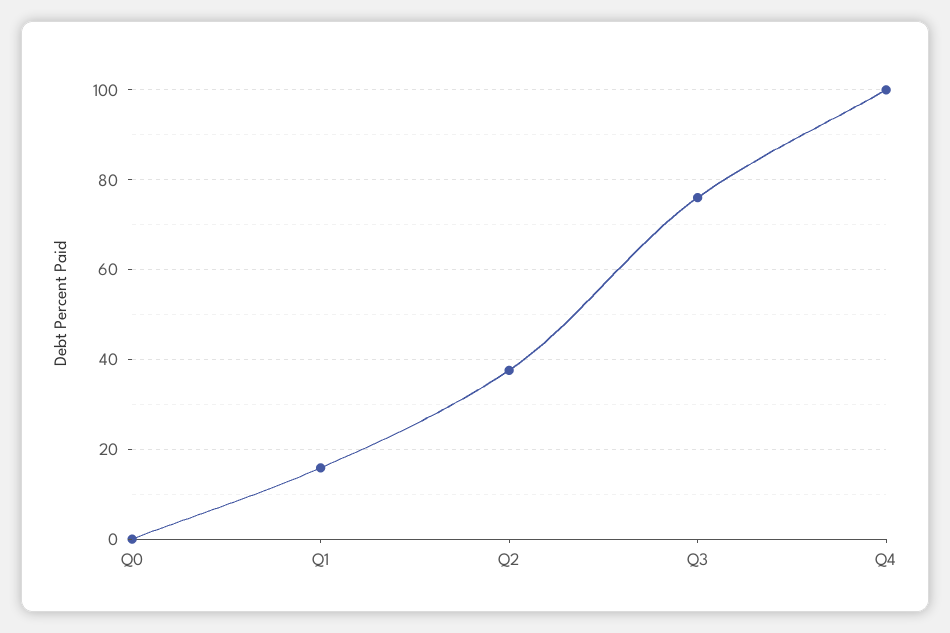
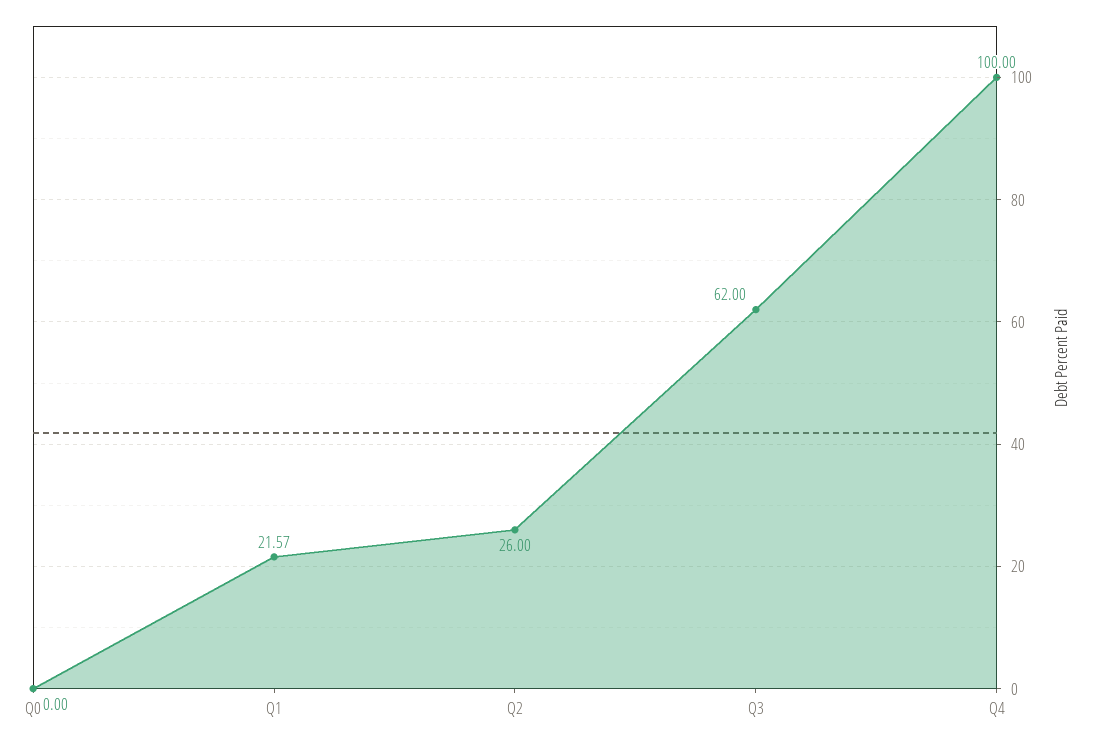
  {
    "Q0": 0,
-   "Q1": 16,
+   "Q1": 21.57,
-   "Q2": 38,
+   "Q2": 26,
-   "Q3": 76,
+   "Q3": 62,
    "Q4": 100
  }

